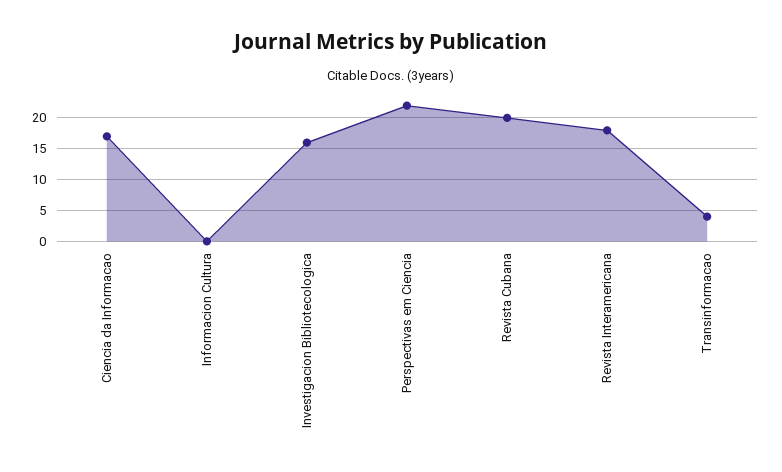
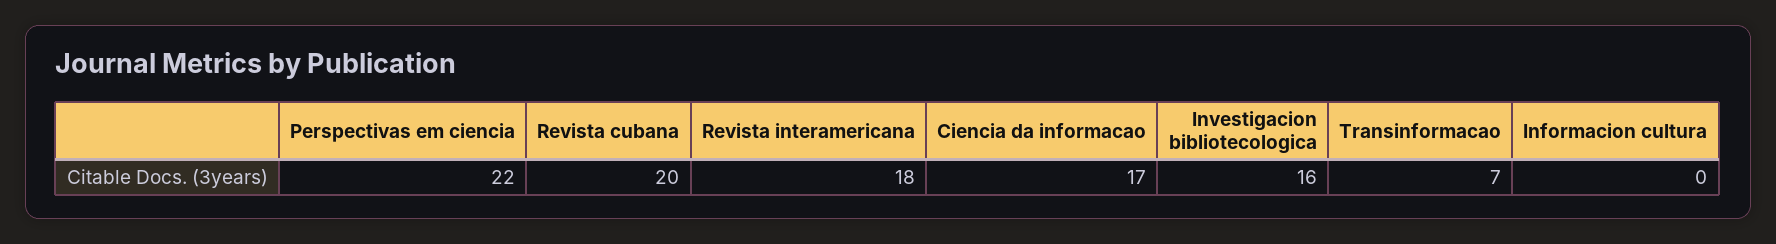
  {
    "Ciencia da Informacao": 17,
    "Informacion Cultura": 0,
    "Investigacion Bibliotecologica": 16,
    "Perspectivas em Ciencia": 22,
    "Revista Cubana": 20,
    "Revista Interamericana": 18,
-   "Transinformacao": 4
+   "Transinformacao": 7
  }

